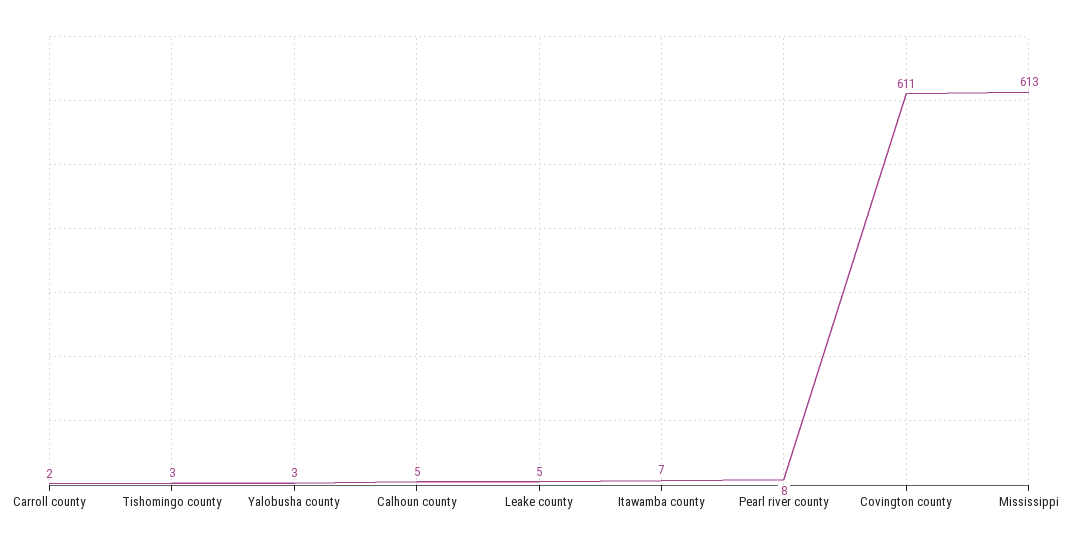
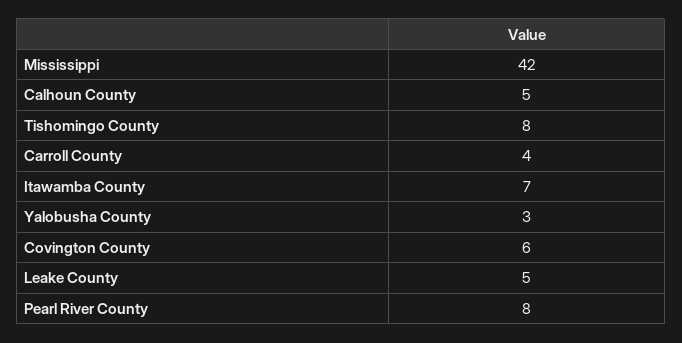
  {
-   "Carroll county": 2,
+   "Carroll county": 4,
-   "Tishomingo county": 3,
+   "Tishomingo county": 8,
    "Yalobusha county": 3,
    "Calhoun county": 5,
    "Leake county": 5,
    "Itawamba county": 7,
    "Pearl river county": 8,
-   "Covington county": 611,
+   "Covington county": 6,
-   "Mississippi": 613
+   "Mississippi": 42
  }

